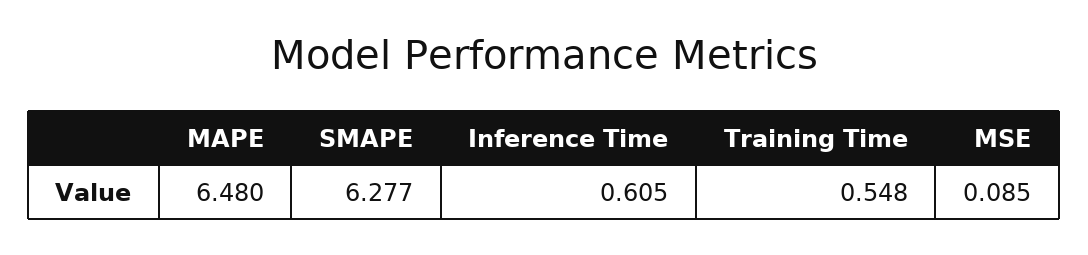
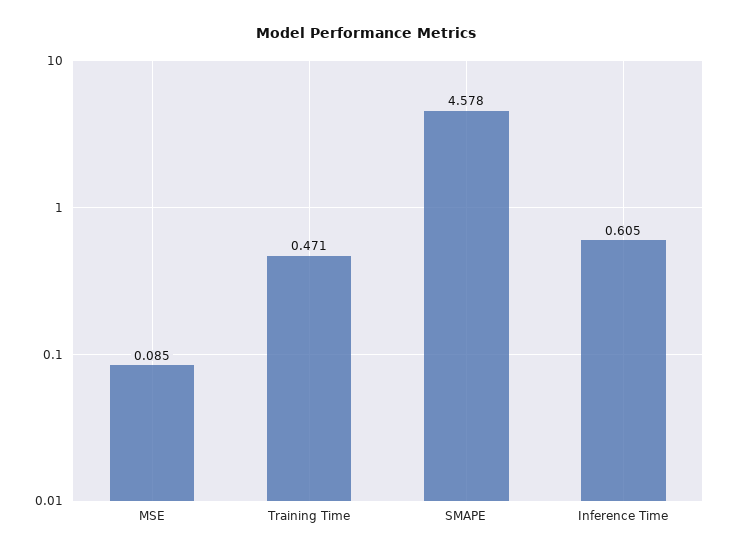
  {
-   "MAPE": 6.48,
-   "SMAPE": 6.277,
+   "SMAPE": 4.578,
    "Inference Time": 0.605,
-   "Training Time": 0.548,
+   "Training Time": 0.471,
    "MSE": 0.085
  }

